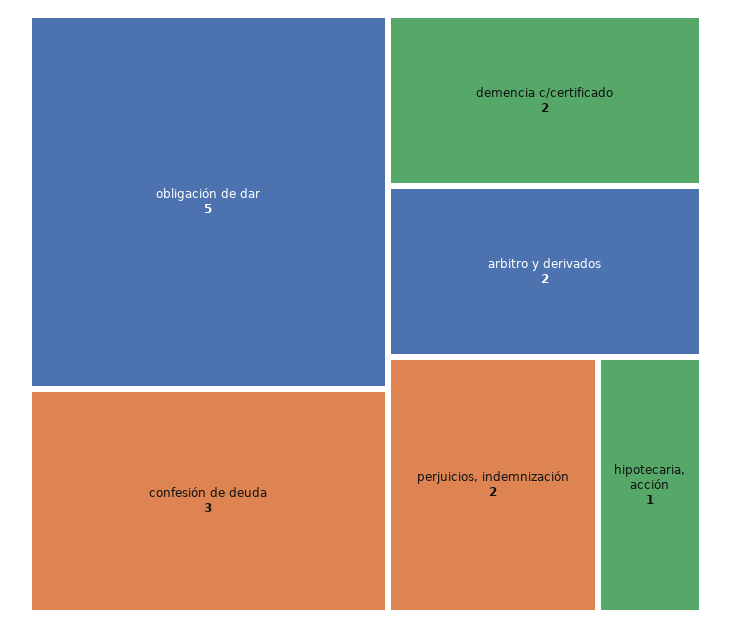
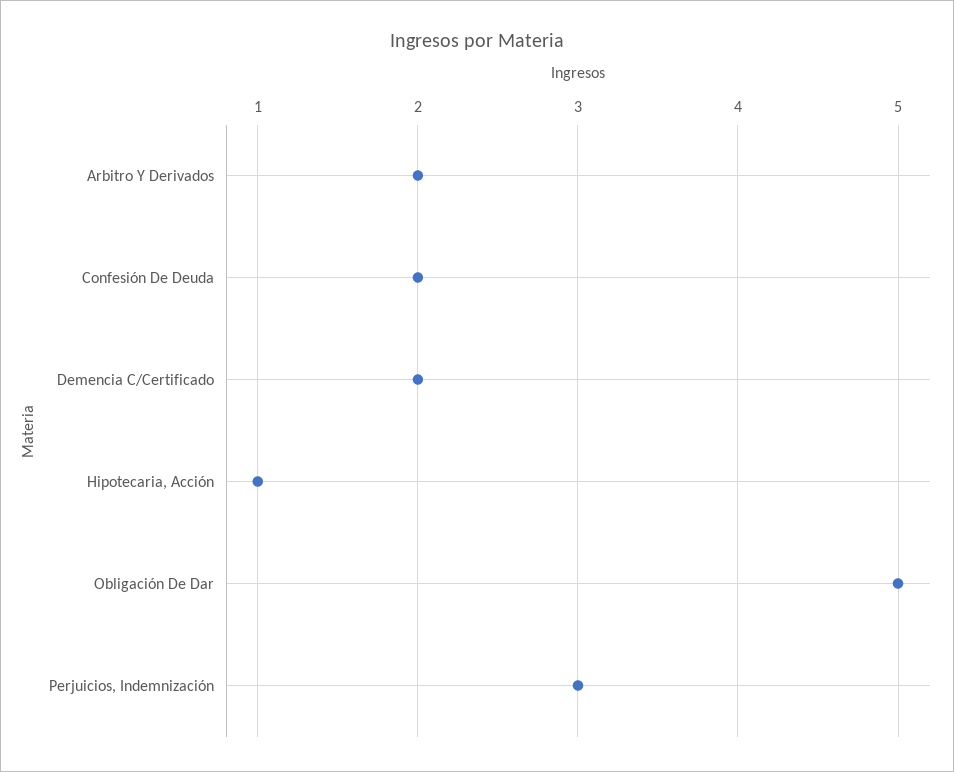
  {
    "obligación de dar": 5,
-   "confesión de deuda": 3,
+   "confesión de deuda": 2,
    "demencia c/certificado": 2,
    "arbitro y derivados": 2,
-   "perjuicios, indemnización": 2,
+   "perjuicios, indemnización": 3,
    "hipotecaria, acción": 1
  }

